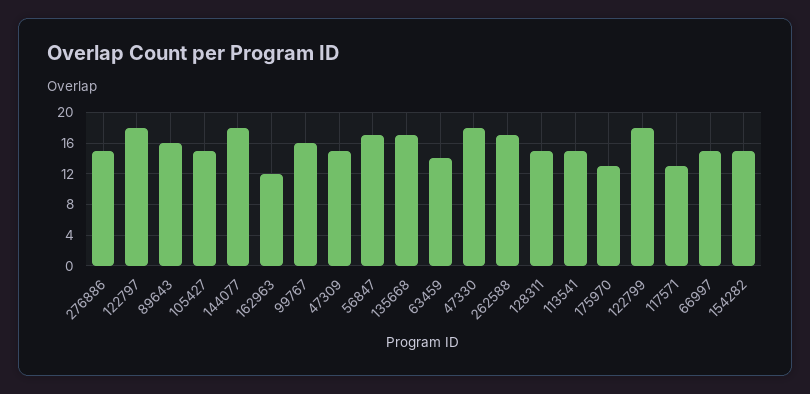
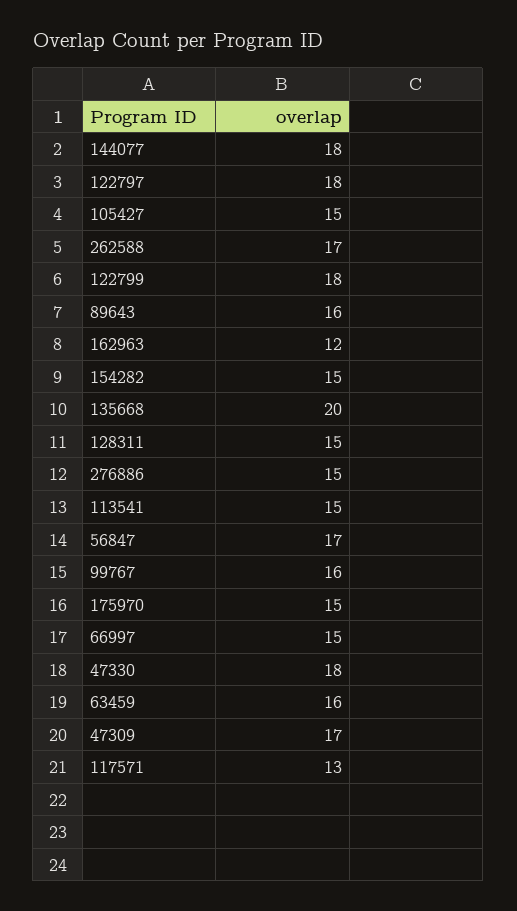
  {
    "276886": 15,
    "122797": 18,
    "89643": 16,
    "105427": 15,
    "144077": 18,
    "162963": 12,
    "99767": 16,
-   "47309": 15,
+   "47309": 17,
    "56847": 17,
-   "135668": 17,
+   "135668": 20,
-   "63459": 14,
+   "63459": 16,
    "47330": 18,
    "262588": 17,
    "128311": 15,
    "113541": 15,
-   "175970": 13,
+   "175970": 15,
    "122799": 18,
    "117571": 13,
    "66997": 15,
    "154282": 15
  }

